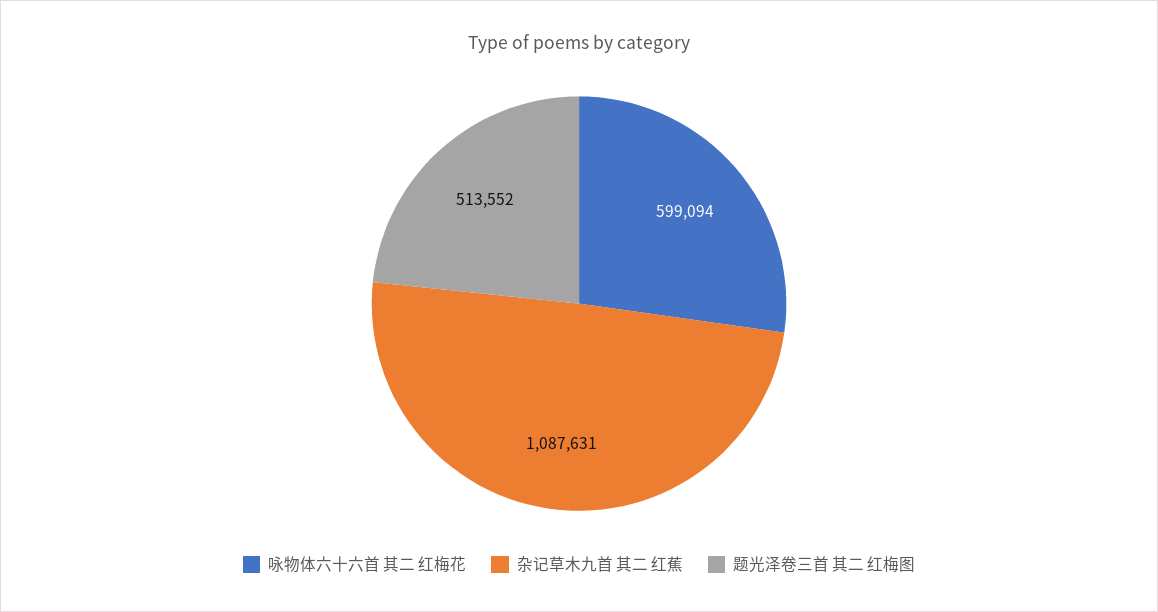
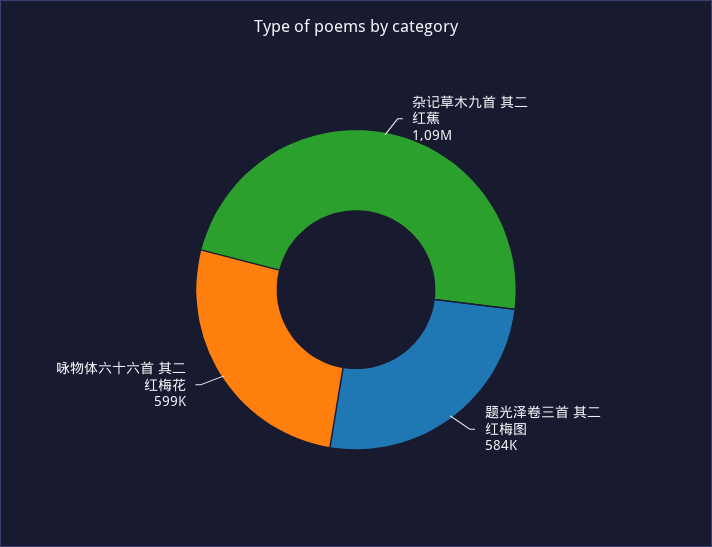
  {
    "咏物体六十六首 其二 红梅花": 599094,
    "杂记草木九首 其二 红蕉": 1087631,
-   "题光泽卷三首 其二 红梅图": 513552
+   "题光泽卷三首 其二 红梅图": 584000
  }

